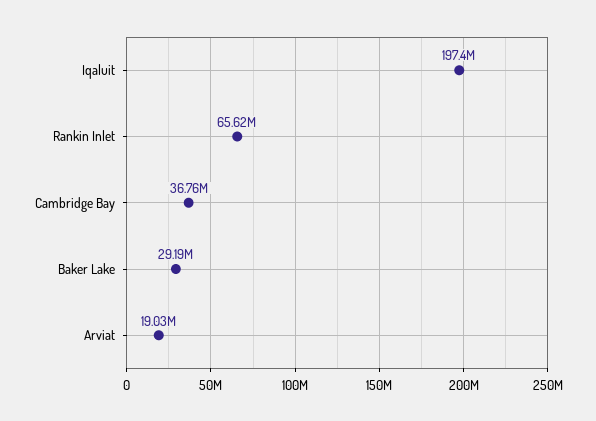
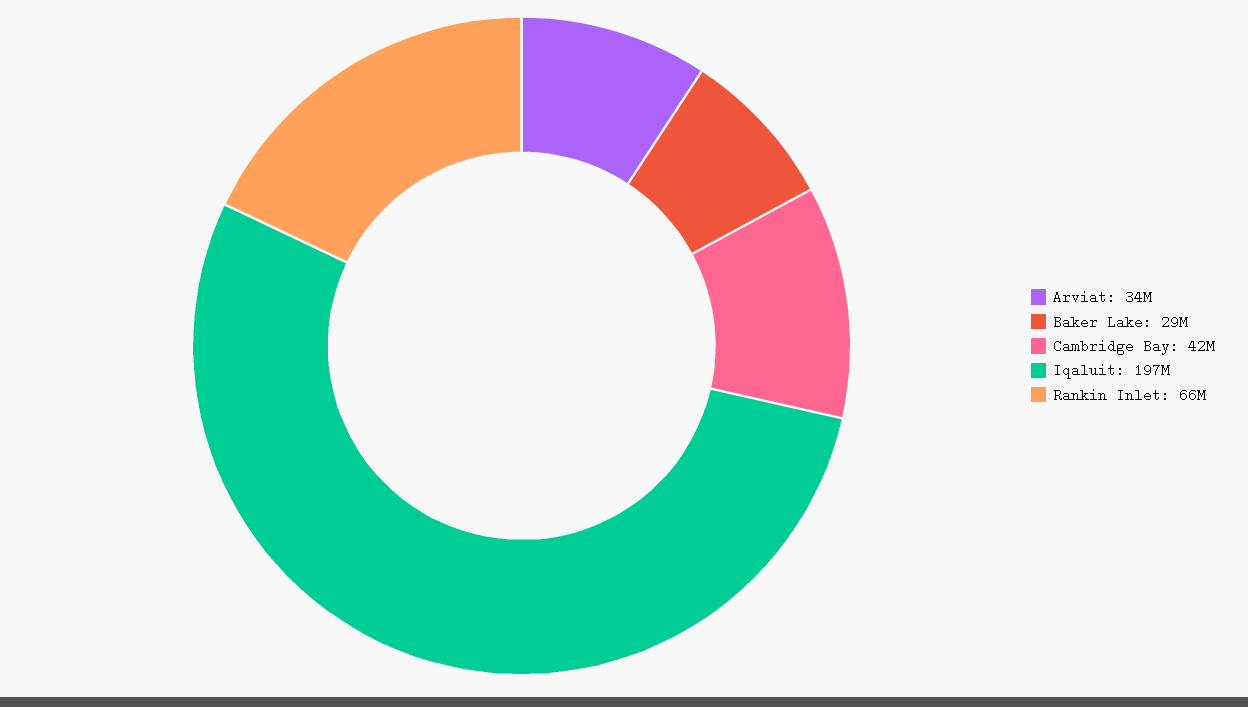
  {
    "Iqaluit": 197400000,
    "Rankin Inlet": 65620000,
-   "Cambridge Bay": 36760000,
+   "Cambridge Bay": 42000000,
    "Baker Lake": 29190000,
-   "Arviat": 19030000
+   "Arviat": 34000000
  }

